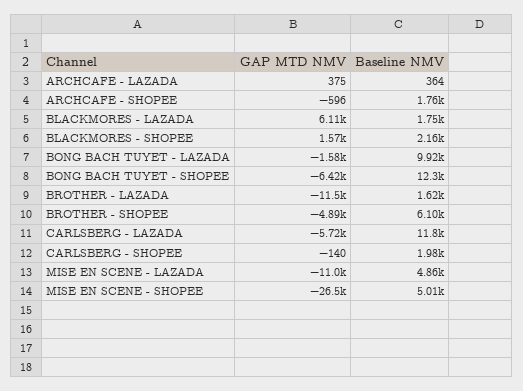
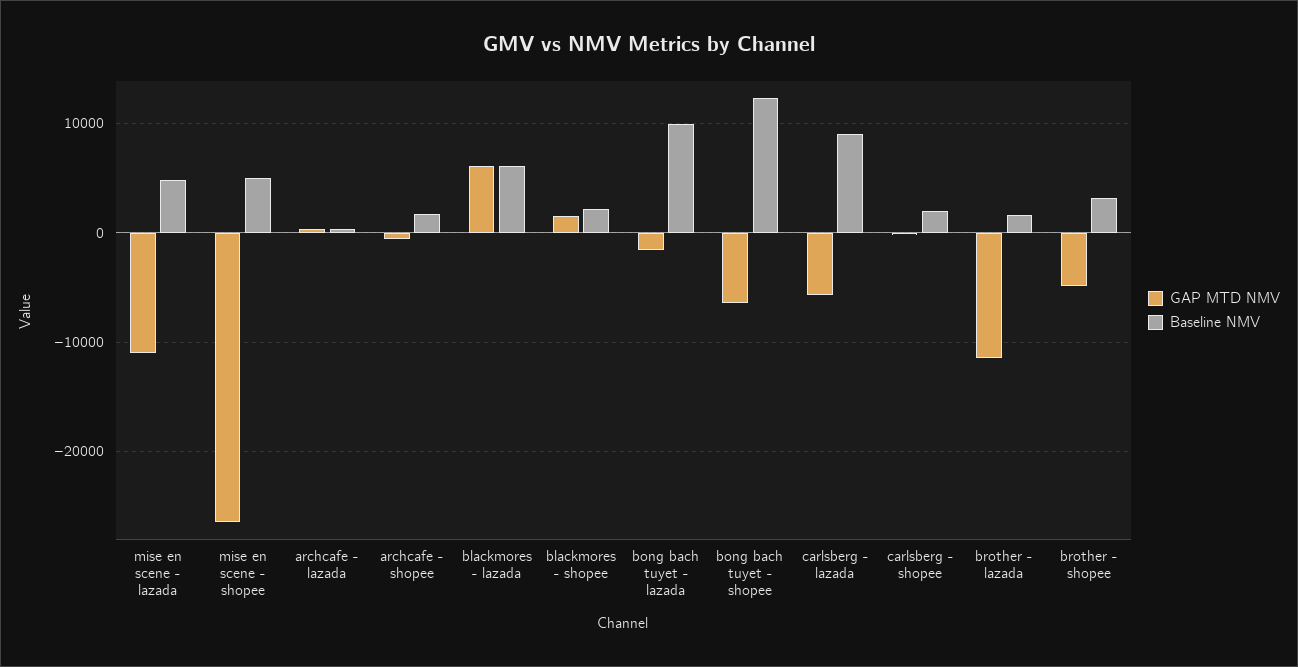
  {
    "GAP MTD NMV": {
      "ARCHCAFE - LAZADA": 375,
      "ARCHCAFE - SHOPEE": -596,
      "BLACKMORES - LAZADA": 6110,
      "BLACKMORES - SHOPEE": 1570,
      "BONG BACH TUYET - LAZADA": -1580,
      "BONG BACH TUYET - SHOPEE": -6420,
      "BROTHER - LAZADA": -11500,
      "BROTHER - SHOPEE": -4890,
      "CARLSBERG - LAZADA": -5720,
      "CARLSBERG - SHOPEE": -140,
      "MISE EN SCENE - LAZADA": -11000,
      "MISE EN SCENE - SHOPEE": -26500
    },
    "Baseline NMV": {
      "ARCHCAFE - LAZADA": 364,
      "ARCHCAFE - SHOPEE": 1760,
-     "BLACKMORES - LAZADA": 1750,
+     "BLACKMORES - LAZADA": 6000,
      "BLACKMORES - SHOPEE": 2160,
      "BONG BACH TUYET - LAZADA": 9920,
      "BONG BACH TUYET - SHOPEE": 12300,
      "BROTHER - LAZADA": 1620,
-     "BROTHER - SHOPEE": 6100,
+     "BROTHER - SHOPEE": 3000,
-     "CARLSBERG - LAZADA": 11800,
+     "CARLSBERG - LAZADA": 9000,
      "CARLSBERG - SHOPEE": 1980,
      "MISE EN SCENE - LAZADA": 4860,
      "MISE EN SCENE - SHOPEE": 5010
    }
  }

